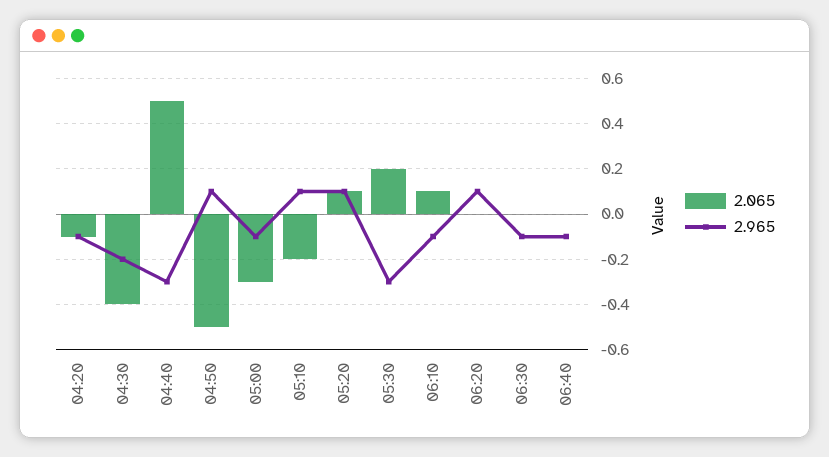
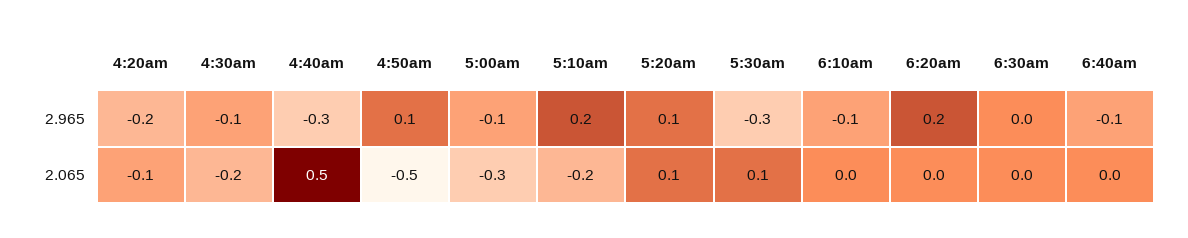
  {
    "2.065": {
      "04:20": -0.1,
-     "04:30": -0.4,
+     "04:30": -0.2,
      "04:40": 0.5,
      "04:50": -0.5,
      "05:00": -0.3,
      "05:10": -0.2,
      "05:20": 0.1,
-     "05:30": 0.2,
+     "05:30": 0.1,
-     "06:10": 0.1,
+     "06:10": 0,
      "06:20": 0,
      "06:30": 0,
      "06:40": 0
    },
    "2.965": {
-     "04:20": -0.1,
+     "04:20": -0.2,
-     "04:30": -0.2,
+     "04:30": -0.1,
      "04:40": -0.3,
      "04:50": 0.1,
      "05:00": -0.1,
-     "05:10": 0.1,
+     "05:10": 0.2,
      "05:20": 0.1,
      "05:30": -0.3,
      "06:10": -0.1,
-     "06:20": 0.1,
+     "06:20": 0.2,
-     "06:30": -0.1,
+     "06:30": 0,
      "06:40": -0.1
    }
  }

